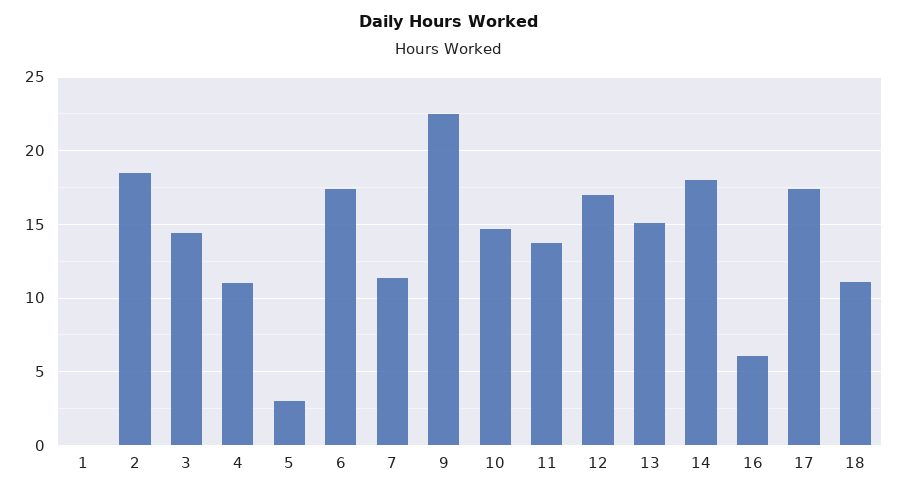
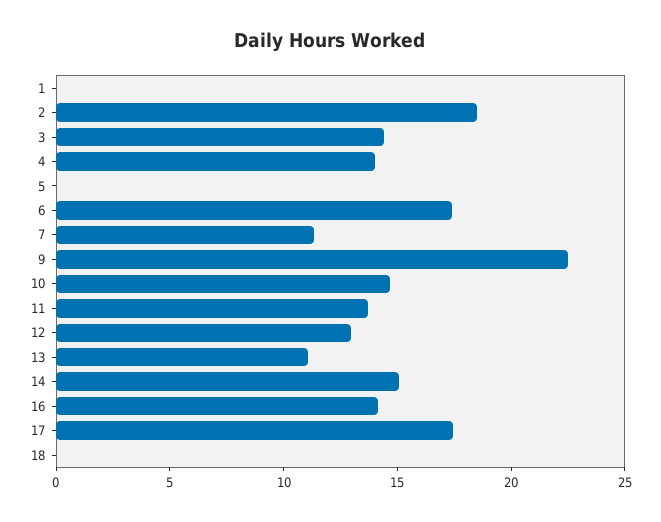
  {
    "1": 0,
    "2": 18.5,
    "3": 14.5,
-   "4": 11,
+   "4": 14,
-   "5": 3,
+   "5": 0,
    "6": 17.5,
    "7": 11.5,
    "9": 22.5,
    "10": 14.5,
    "11": 13.5,
-   "12": 17,
+   "12": 13,
-   "13": 15,
+   "13": 11,
-   "14": 18,
+   "14": 15,
-   "16": 6,
+   "16": 14,
    "17": 17.5,
-   "18": 11
+   "18": 0
  }

